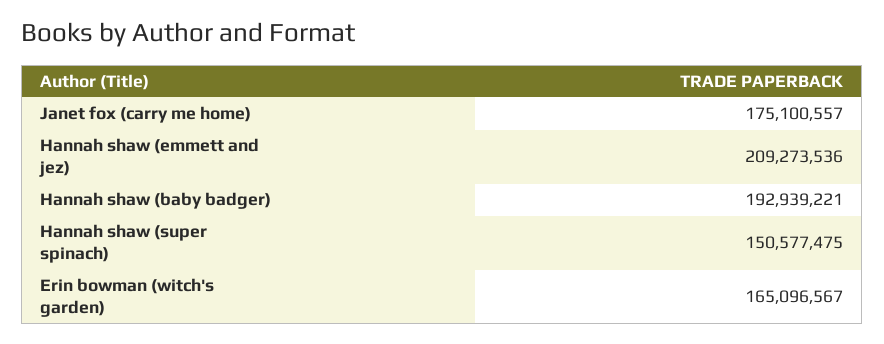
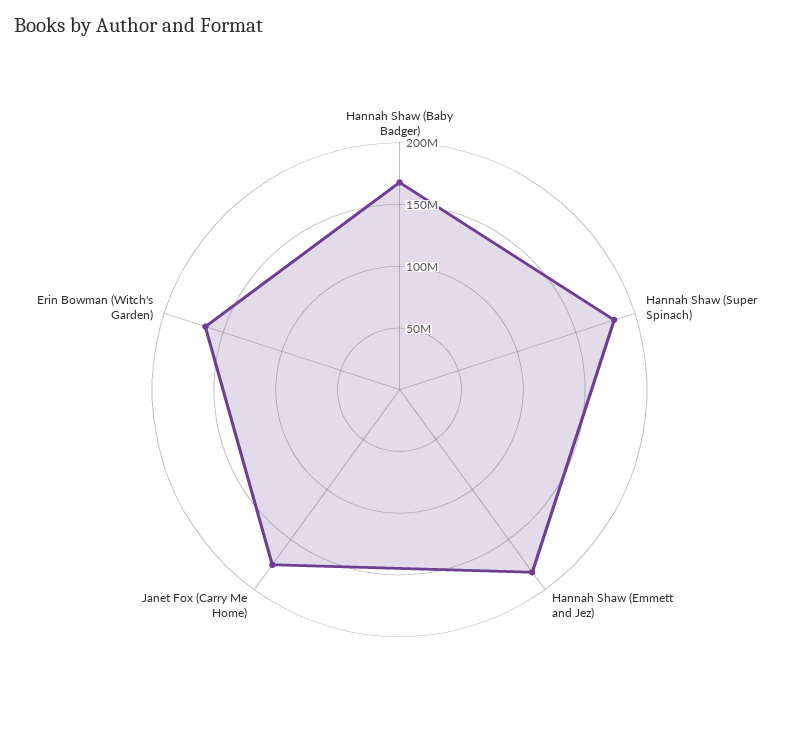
  {
    "Janet fox (carry me home)": 175100557,
-   "Hannah shaw (emmett and jez)": 209273536,
+   "Hannah shaw (emmett and jez)": 180000000,
-   "Hannah shaw (baby badger)": 192939221,
+   "Hannah shaw (baby badger)": 170000000,
-   "Hannah shaw (super spinach)": 150577475,
+   "Hannah shaw (super spinach)": 180000000,
    "Erin bowman (witch's garden)": 165096567
  }

